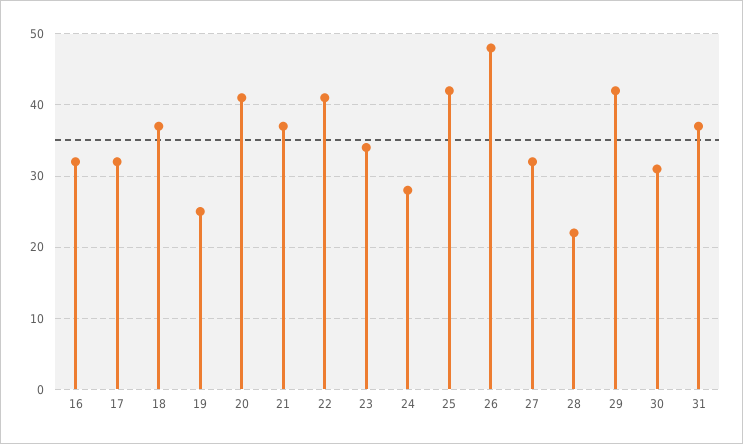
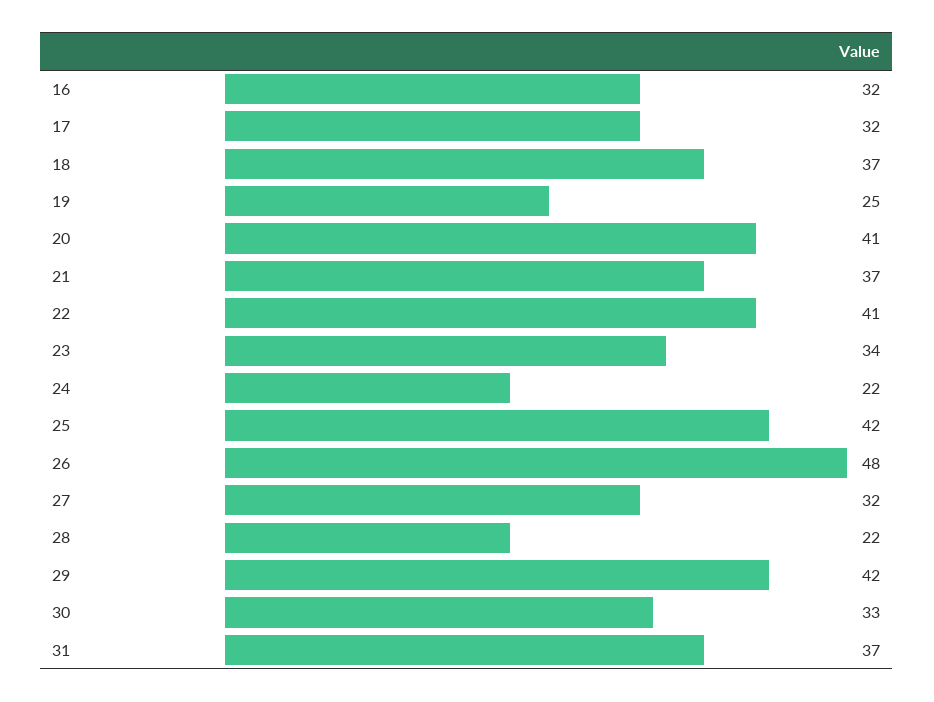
  {
    "16": 32,
    "17": 32,
    "18": 37,
    "19": 25,
    "20": 41,
    "21": 37,
    "22": 41,
    "23": 34,
-   "24": 28,
+   "24": 22,
    "25": 42,
    "26": 48,
    "27": 32,
    "28": 22,
    "29": 42,
-   "30": 31,
+   "30": 33,
    "31": 37
  }

